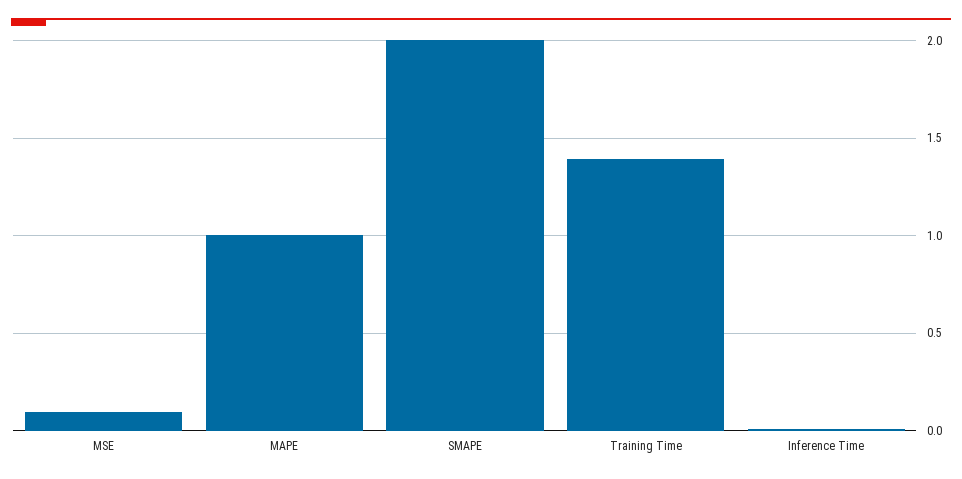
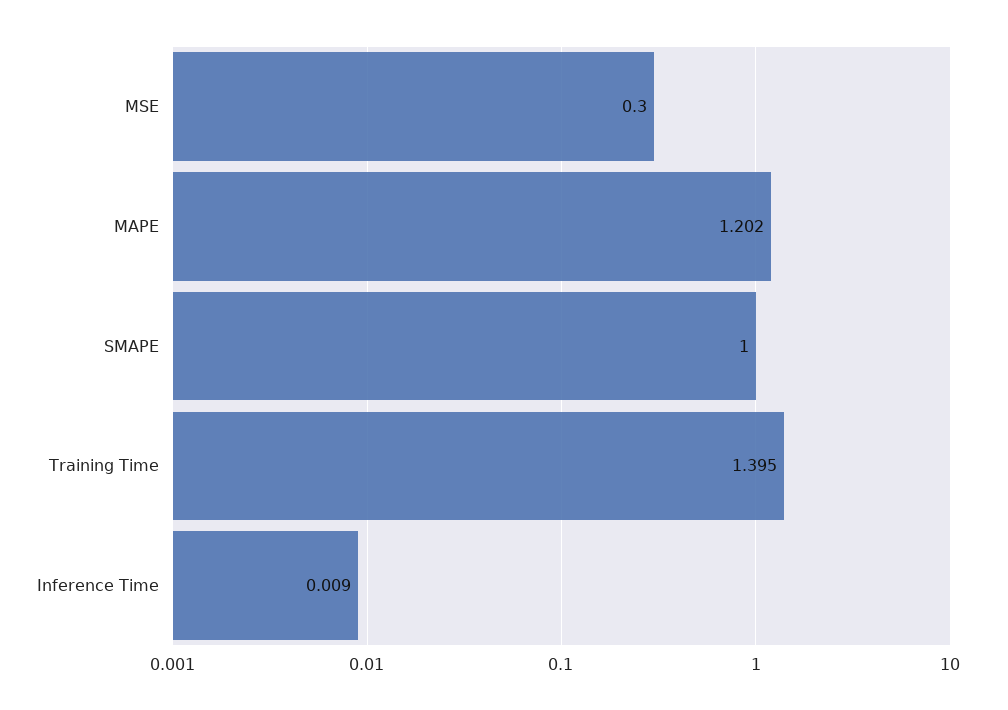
  {
-   "MSE": 0.1,
+   "MSE": 0.3,
-   "MAPE": 1,
+   "MAPE": 1.202,
-   "SMAPE": 2,
+   "SMAPE": 1,
    "Training Time": 1.395,
    "Inference Time": 0.009
  }

